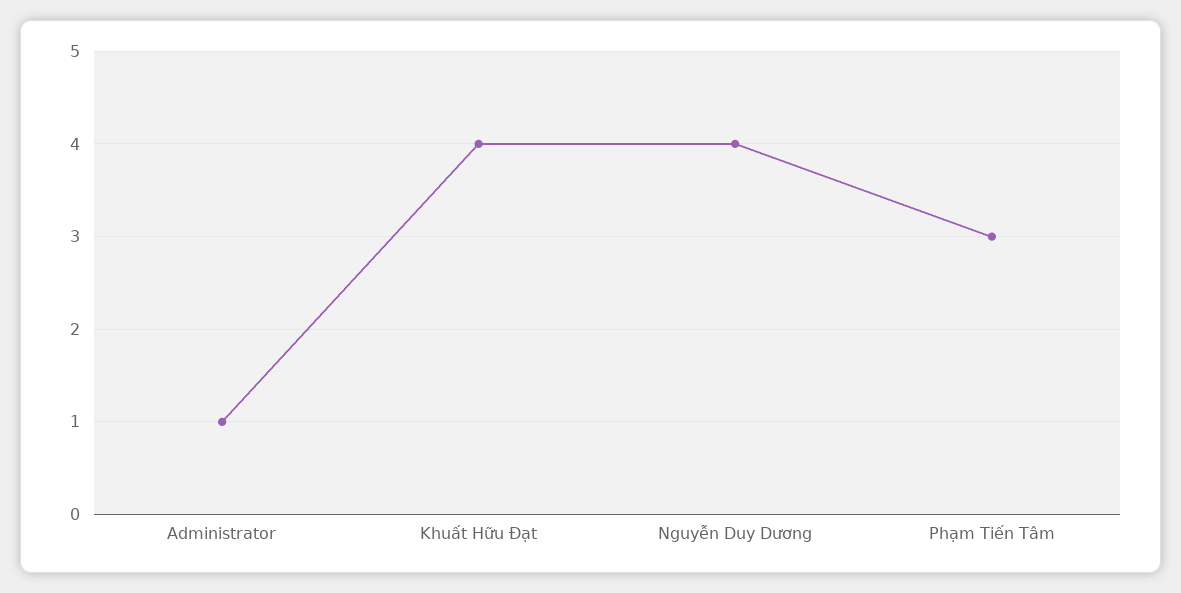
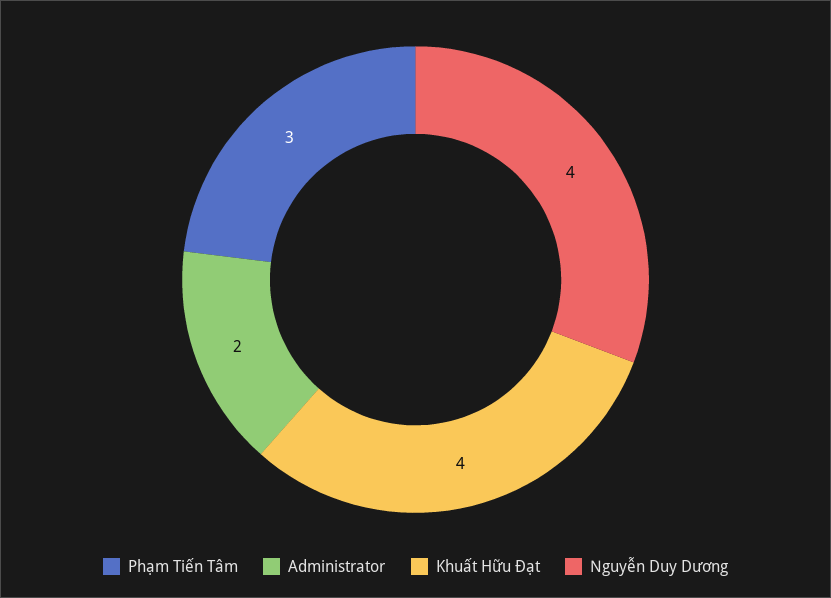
  {
-   "Administrator": 1,
+   "Administrator": 2,
    "Khuất Hữu Đạt": 4,
    "Nguyễn Duy Dương": 4,
    "Phạm Tiến Tâm": 3
  }

